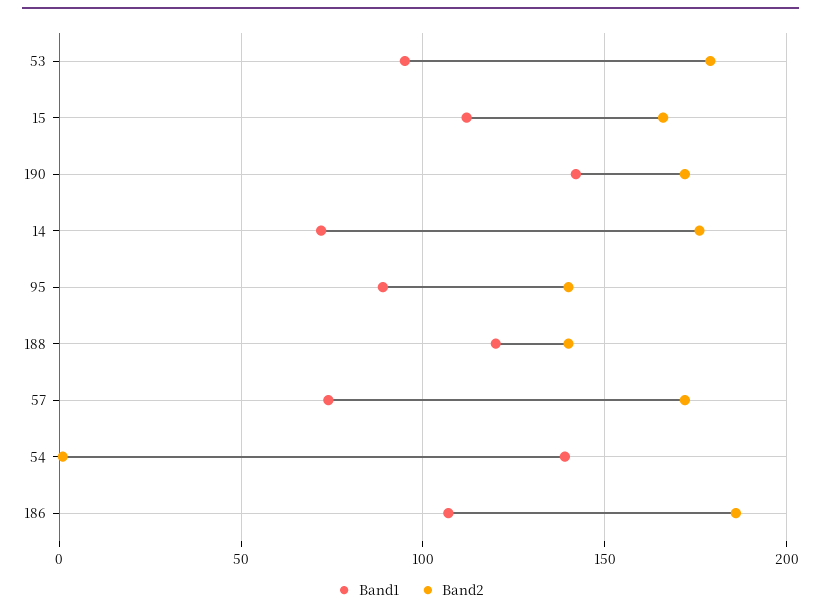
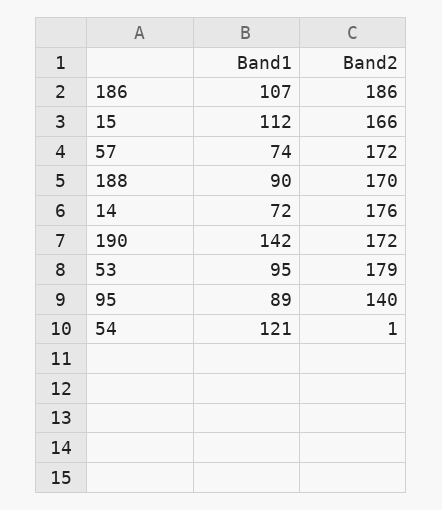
  {
    "Band1": {
      "53": 95,
      "15": 112,
      "190": 142,
      "14": 72,
      "95": 89,
-     "188": 120,
+     "188": 90,
      "57": 74,
-     "54": 140,
+     "54": 121,
      "186": 107
    },
    "Band2": {
      "53": 179,
      "15": 166,
      "190": 172,
      "14": 176,
      "95": 140,
-     "188": 140,
+     "188": 170,
      "57": 172,
      "54": 1,
      "186": 186
    }
  }

